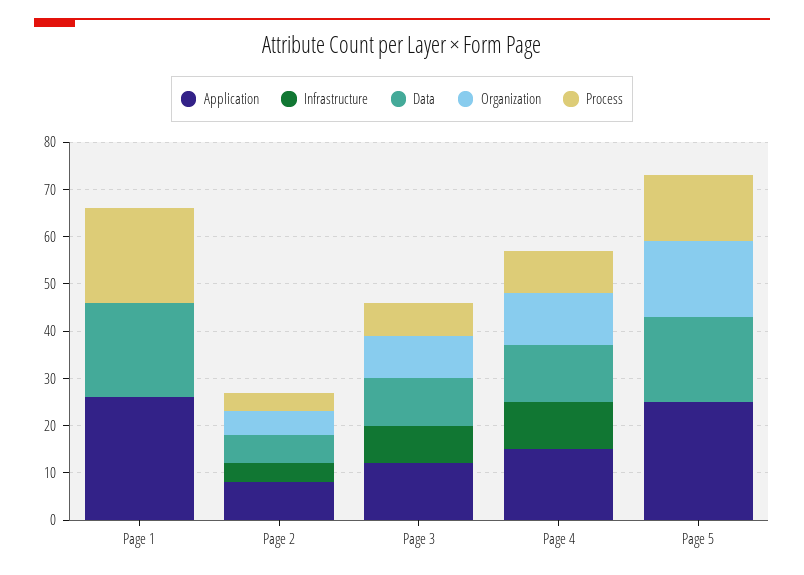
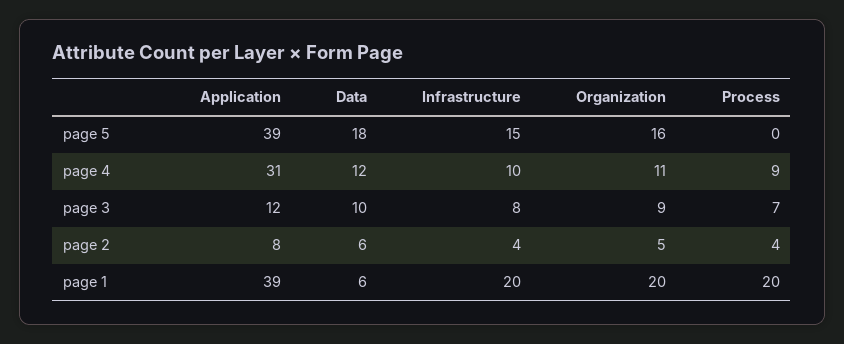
  {
    "Application": {
-     "Page 1": 25,
+     "Page 1": 39,
      "Page 2": 8,
      "Page 3": 12,
-     "Page 4": 15,
+     "Page 4": 31,
-     "Page 5": 25
+     "Page 5": 39
    },
    "Infrastructure": {
-     "Page 1": 0,
+     "Page 1": 20,
      "Page 2": 4,
      "Page 3": 8,
      "Page 4": 10,
-     "Page 5": 0
+     "Page 5": 15
    },
    "Data": {
-     "Page 1": 20,
+     "Page 1": 6,
      "Page 2": 6,
      "Page 3": 10,
      "Page 4": 12,
      "Page 5": 18
    },
    "Organization": {
-     "Page 1": 0,
+     "Page 1": 20,
      "Page 2": 5,
      "Page 3": 9,
      "Page 4": 11,
      "Page 5": 16
    },
    "Process": {
      "Page 1": 20,
      "Page 2": 4,
      "Page 3": 7,
      "Page 4": 9,
-     "Page 5": 15
+     "Page 5": 0
    }
  }

